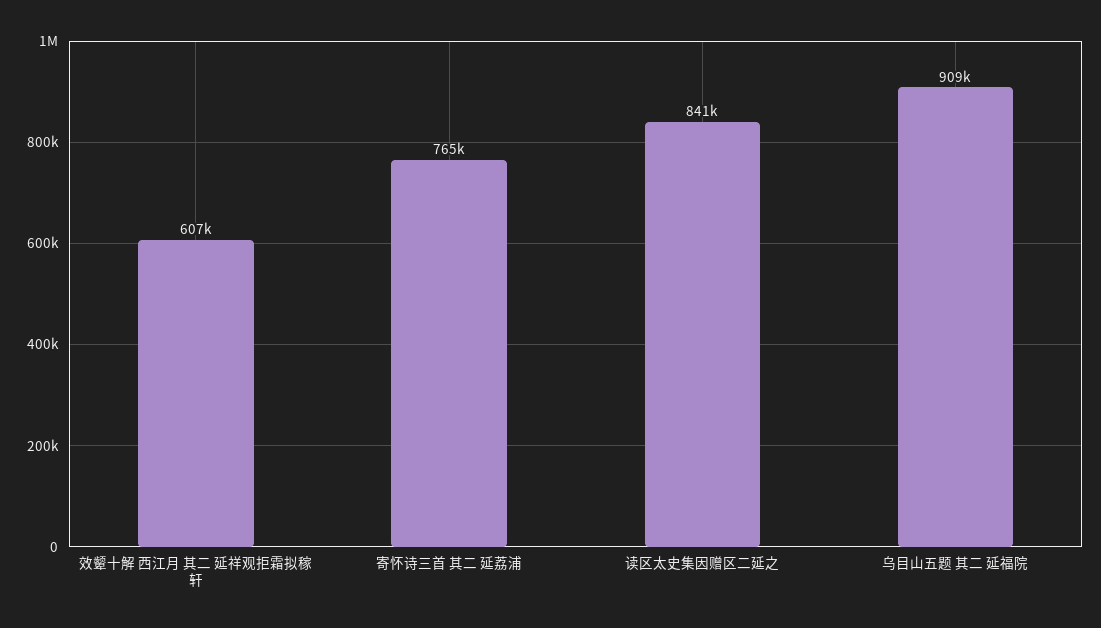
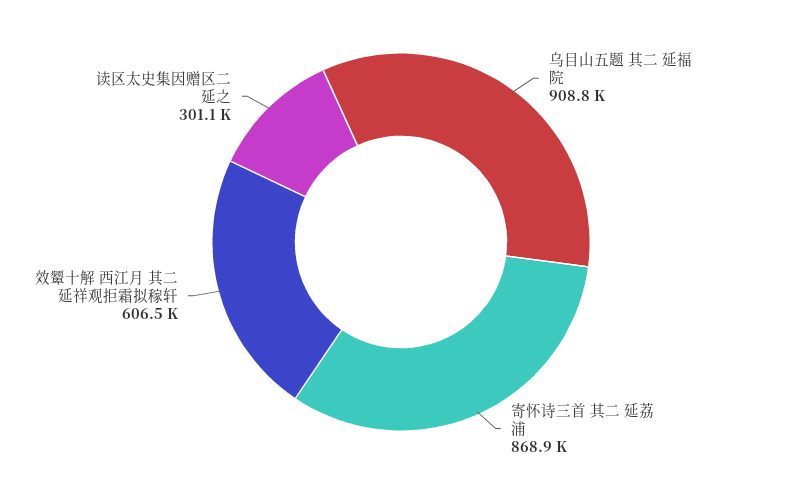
  {
    "效颦十解 西江月 其二 延祥观拒霜拟稼轩": 606500,
-   "寄怀诗三首 其二 延荔浦": 765000,
+   "寄怀诗三首 其二 延荔浦": 868900,
-   "读区太史集因赠区二延之": 841000,
+   "读区太史集因赠区二延之": 301100,
    "乌目山五题 其二 延福院": 908800
  }

